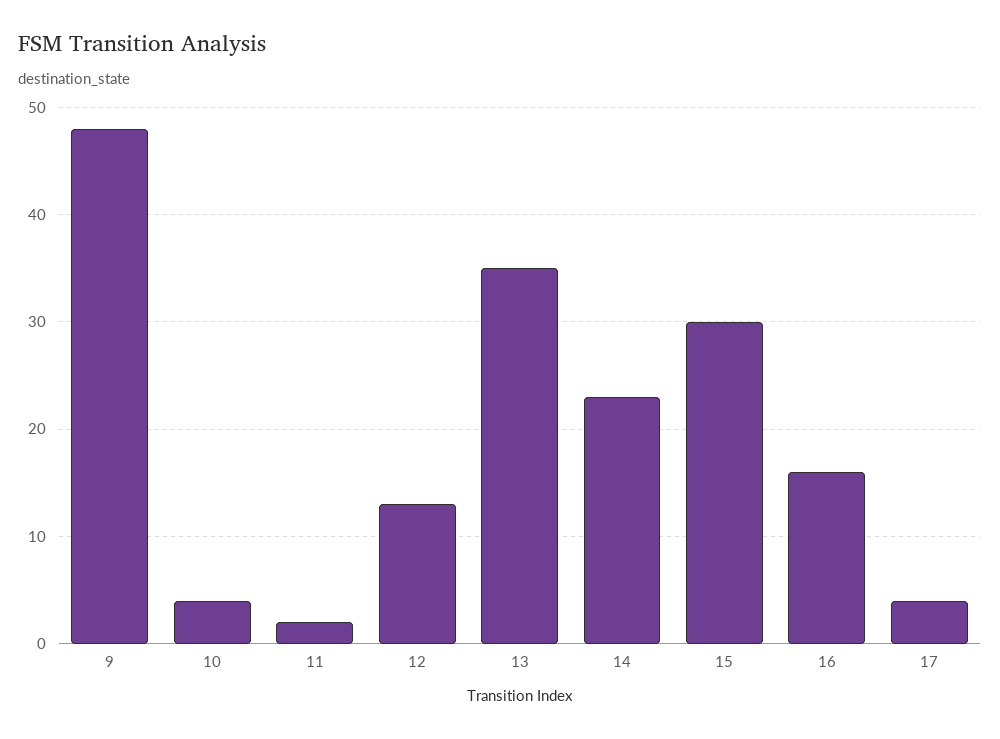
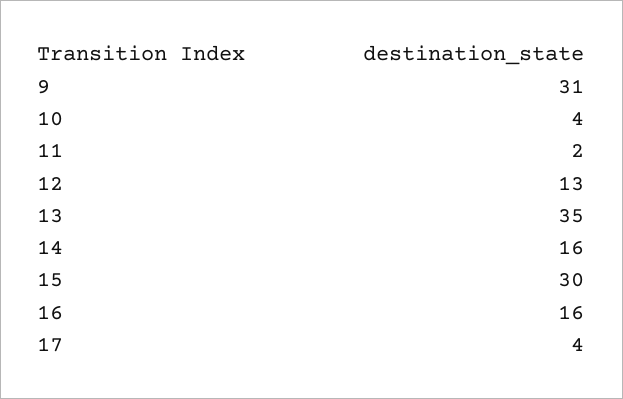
  {
-   "9": 48,
+   "9": 31,
    "10": 4,
    "11": 2,
    "12": 13,
    "13": 35,
-   "14": 23,
+   "14": 16,
    "15": 30,
    "16": 16,
    "17": 4
  }

